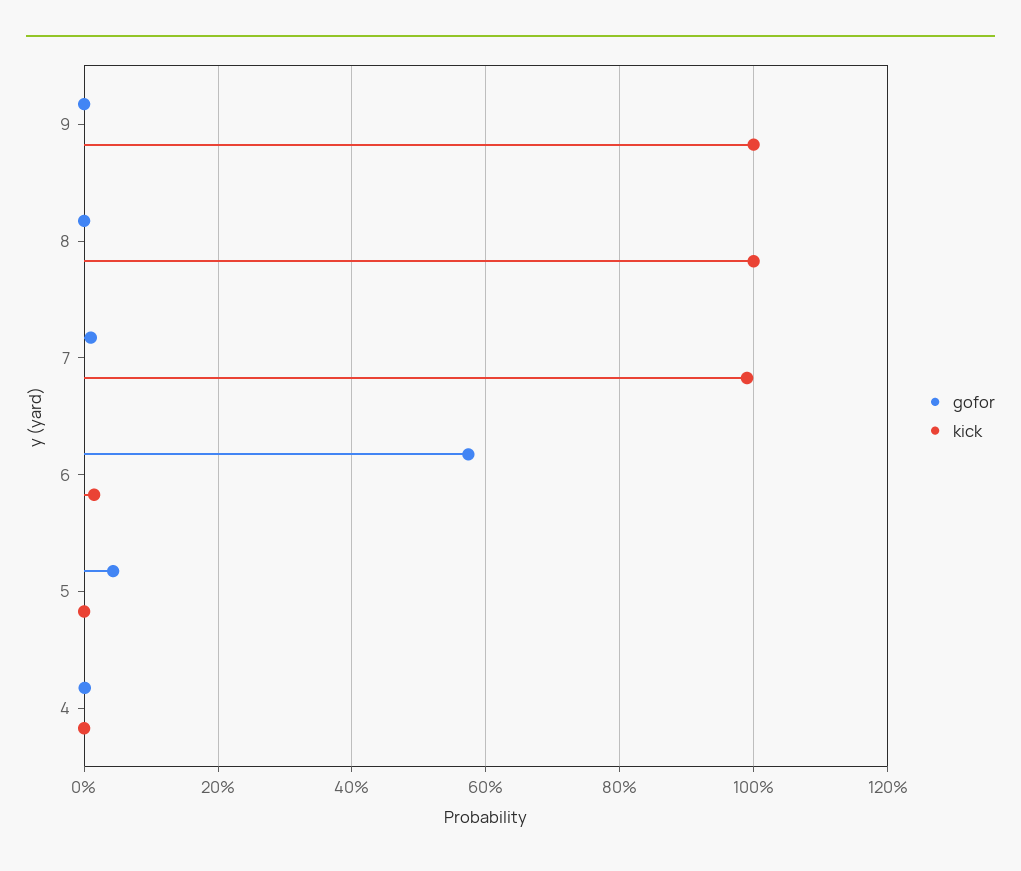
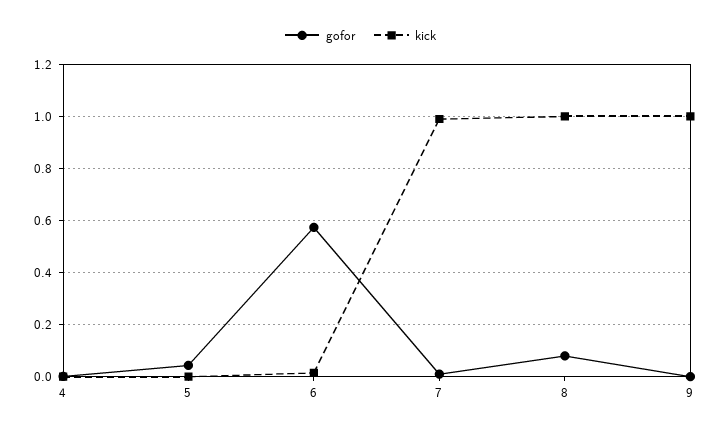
  {
    "gofor": {
      "9": 0,
-     "8": 0,
+     "8": 0.075,
      "7": 0.02,
      "6": 0.58,
      "5": 0.04,
      "4": 0
    },
    "kick": {
      "9": 1,
      "8": 1,
      "7": 1,
      "6": 0.02,
      "5": 0,
      "4": 0
    }
  }

